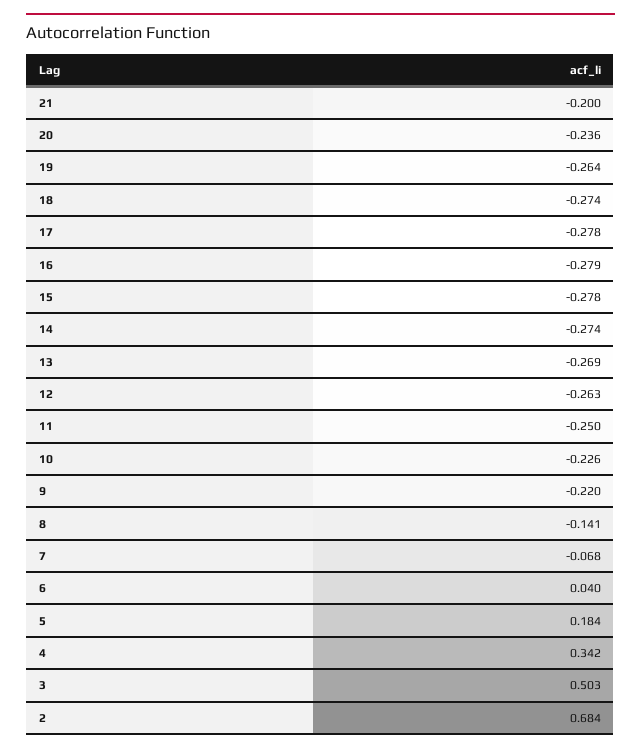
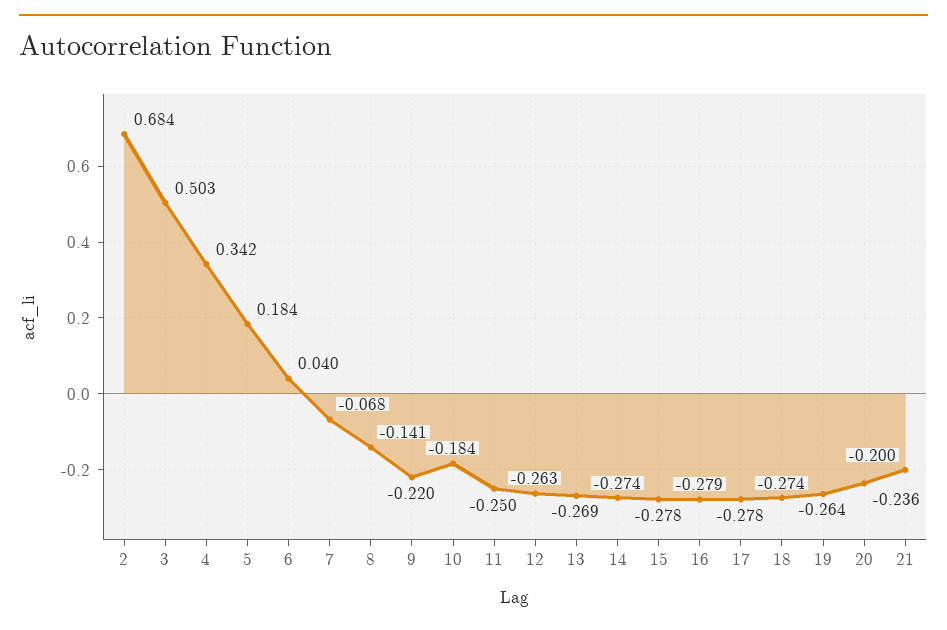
  {
    "21": -0.2,
    "20": -0.236,
    "19": -0.264,
    "18": -0.274,
    "17": -0.278,
    "16": -0.279,
    "15": -0.278,
    "14": -0.274,
    "13": -0.269,
    "12": -0.263,
    "11": -0.25,
-   "10": -0.226,
+   "10": -0.184,
    "9": -0.22,
    "8": -0.141,
    "7": -0.068,
    "6": 0.04,
    "5": 0.184,
    "4": 0.342,
    "3": 0.503,
    "2": 0.684
  }

